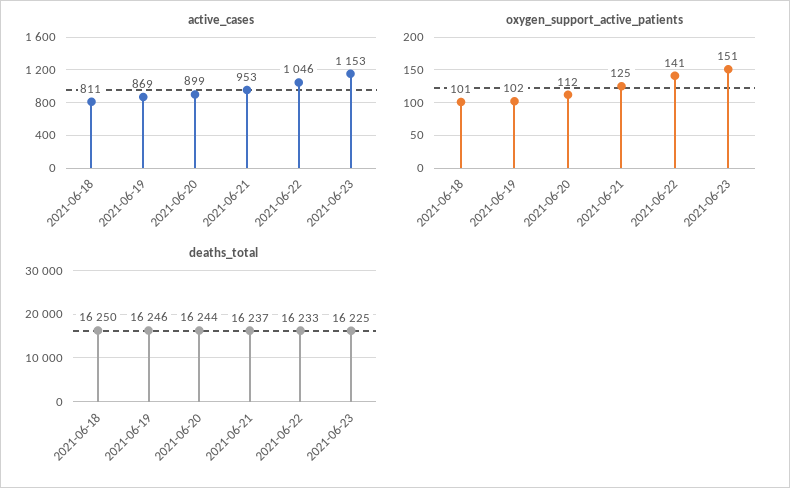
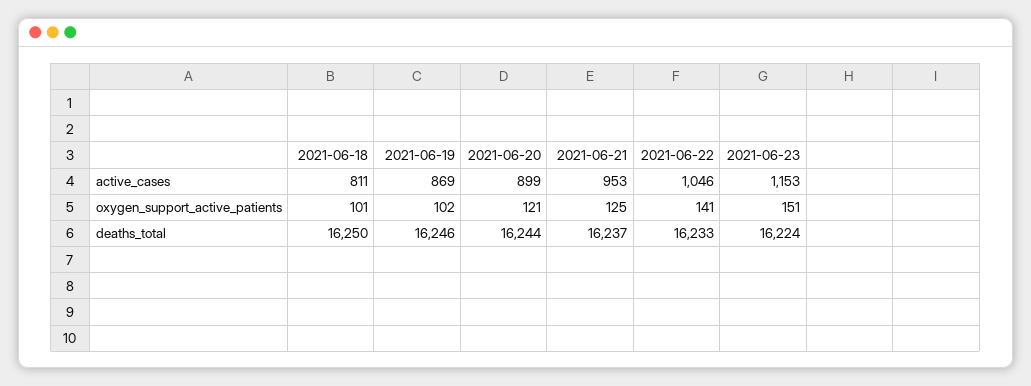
  {
    "active_cases": {
      "2021-06-18": 811,
      "2021-06-19": 869,
      "2021-06-20": 899,
      "2021-06-21": 953,
      "2021-06-22": 1046,
      "2021-06-23": 1153
    },
    "oxygen_support_active_patients": {
      "2021-06-18": 101,
      "2021-06-19": 102,
-     "2021-06-20": 112,
+     "2021-06-20": 121,
      "2021-06-21": 125,
      "2021-06-22": 141,
      "2021-06-23": 151
    },
    "deaths_total": {
      "2021-06-18": 16250,
      "2021-06-19": 16246,
      "2021-06-20": 16244,
      "2021-06-21": 16237,
      "2021-06-22": 16233,
-     "2021-06-23": 16225
+     "2021-06-23": 16224
    }
  }

